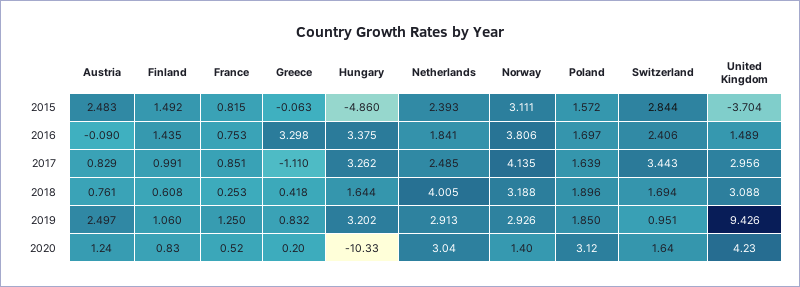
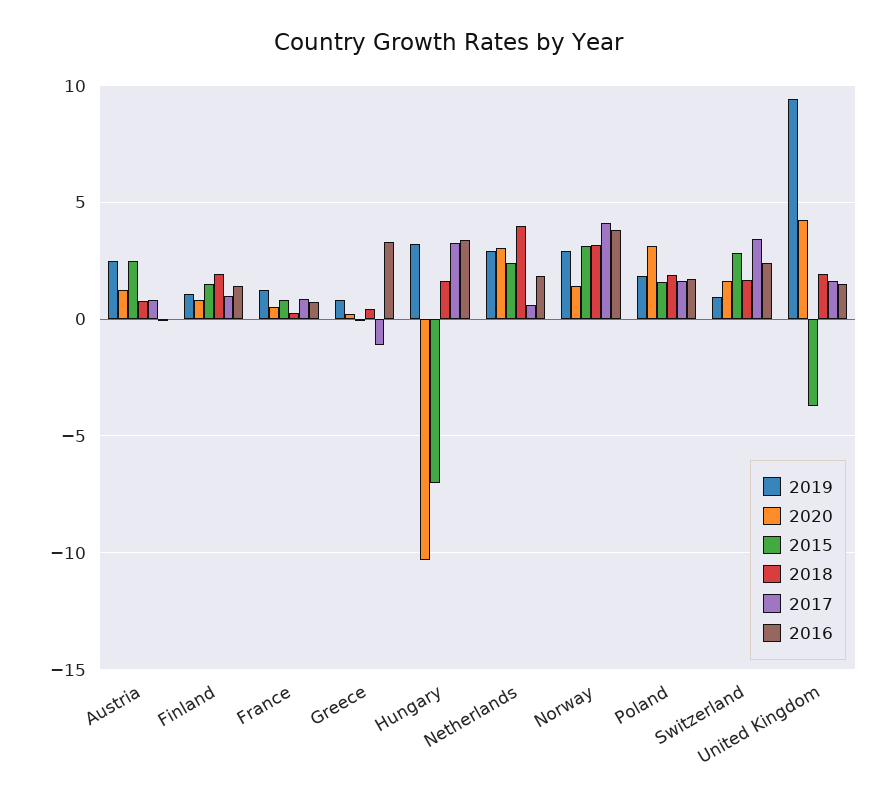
  {
    "2015": {
      "Austria": 2.483,
      "Finland": 1.492,
      "France": 0.815,
      "Greece": -0.063,
-     "Hungary": -4.86,
+     "Hungary": -7,
      "Netherlands": 2.393,
      "Norway": 3.111,
      "Poland": 1.572,
      "Switzerland": 2.844,
      "United Kingdom": -3.704
    },
    "2016": {
      "Austria": -0.09,
      "Finland": 1.435,
      "France": 0.753,
      "Greece": 3.298,
      "Hungary": 3.375,
      "Netherlands": 1.841,
      "Norway": 3.806,
      "Poland": 1.697,
      "Switzerland": 2.406,
      "United Kingdom": 1.489
    },
    "2017": {
      "Austria": 0.829,
      "Finland": 0.991,
      "France": 0.851,
      "Greece": -1.11,
      "Hungary": 3.262,
-     "Netherlands": 2.485,
+     "Netherlands": 0.5,
      "Norway": 4.135,
      "Poland": 1.639,
      "Switzerland": 3.443,
-     "United Kingdom": 2.956
+     "United Kingdom": 1.5
    },
    "2018": {
      "Austria": 0.761,
-     "Finland": 0.608,
+     "Finland": 2,
      "France": 0.253,
      "Greece": 0.418,
      "Hungary": 1.644,
      "Netherlands": 4.005,
      "Norway": 3.188,
      "Poland": 1.896,
      "Switzerland": 1.694,
-     "United Kingdom": 3.088
+     "United Kingdom": 2
    },
    "2019": {
      "Austria": 2.497,
      "Finland": 1.06,
      "France": 1.25,
      "Greece": 0.832,
      "Hungary": 3.202,
      "Netherlands": 2.913,
      "Norway": 2.926,
      "Poland": 1.85,
      "Switzerland": 0.951,
      "United Kingdom": 9.426
    },
    "2020": {
      "Austria": 1.24,
      "Finland": 0.83,
      "France": 0.52,
      "Greece": 0.2,
      "Hungary": -10.33,
      "Netherlands": 3.04,
      "Norway": 1.4,
      "Poland": 3.12,
      "Switzerland": 1.64,
      "United Kingdom": 4.23
    }
  }

